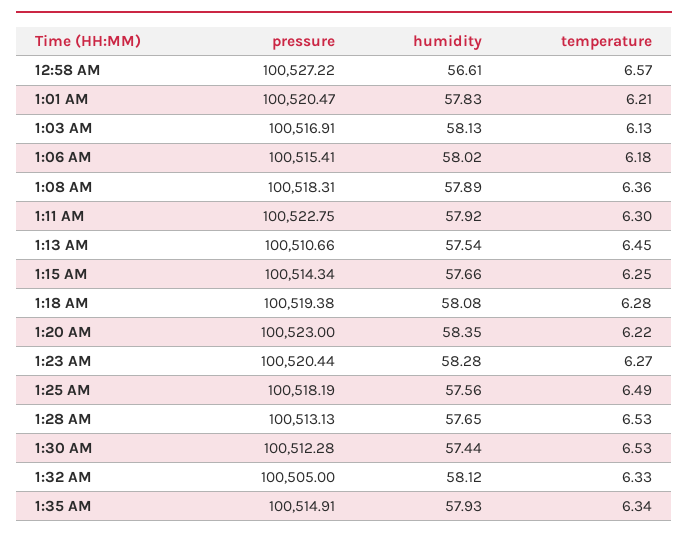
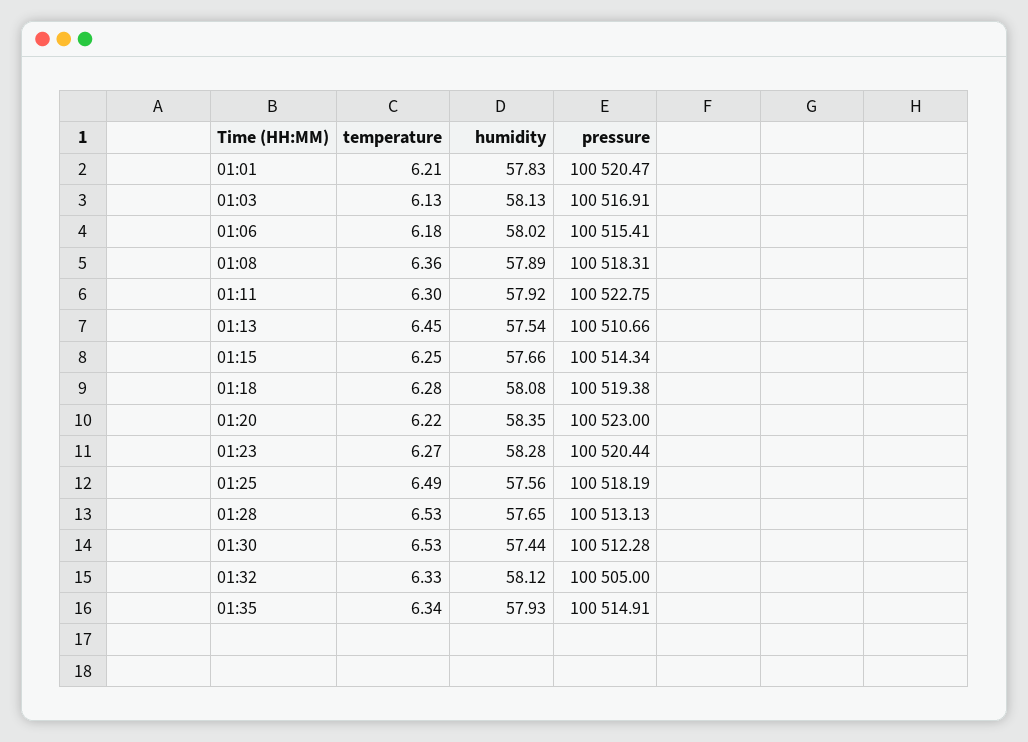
  {
    "pressure": {
-     "12:58 AM": 100527.22,
      "1:01 AM": 100520.47,
      "1:03 AM": 100516.91,
      "1:06 AM": 100515.41,
      "1:08 AM": 100518.31,
      "1:11 AM": 100522.75,
      "1:13 AM": 100510.66,
      "1:15 AM": 100514.34,
      "1:18 AM": 100519.38,
      "1:20 AM": 100523,
      "1:23 AM": 100520.44,
      "1:25 AM": 100518.19,
      "1:28 AM": 100513.13,
      "1:30 AM": 100512.28,
      "1:32 AM": 100505,
      "1:35 AM": 100514.91
    },
    "humidity": {
-     "12:58 AM": 56.61,
      "1:01 AM": 57.83,
      "1:03 AM": 58.13,
      "1:06 AM": 58.02,
      "1:08 AM": 57.89,
      "1:11 AM": 57.92,
      "1:13 AM": 57.54,
      "1:15 AM": 57.66,
      "1:18 AM": 58.08,
      "1:20 AM": 58.35,
      "1:23 AM": 58.28,
      "1:25 AM": 57.56,
      "1:28 AM": 57.65,
      "1:30 AM": 57.44,
      "1:32 AM": 58.12,
      "1:35 AM": 57.93
    },
    "temperature": {
-     "12:58 AM": 6.57,
      "1:01 AM": 6.21,
      "1:03 AM": 6.13,
      "1:06 AM": 6.18,
      "1:08 AM": 6.36,
      "1:11 AM": 6.3,
      "1:13 AM": 6.45,
      "1:15 AM": 6.25,
      "1:18 AM": 6.28,
      "1:20 AM": 6.22,
      "1:23 AM": 6.27,
      "1:25 AM": 6.49,
      "1:28 AM": 6.53,
      "1:30 AM": 6.53,
      "1:32 AM": 6.33,
      "1:35 AM": 6.34
    }
  }

